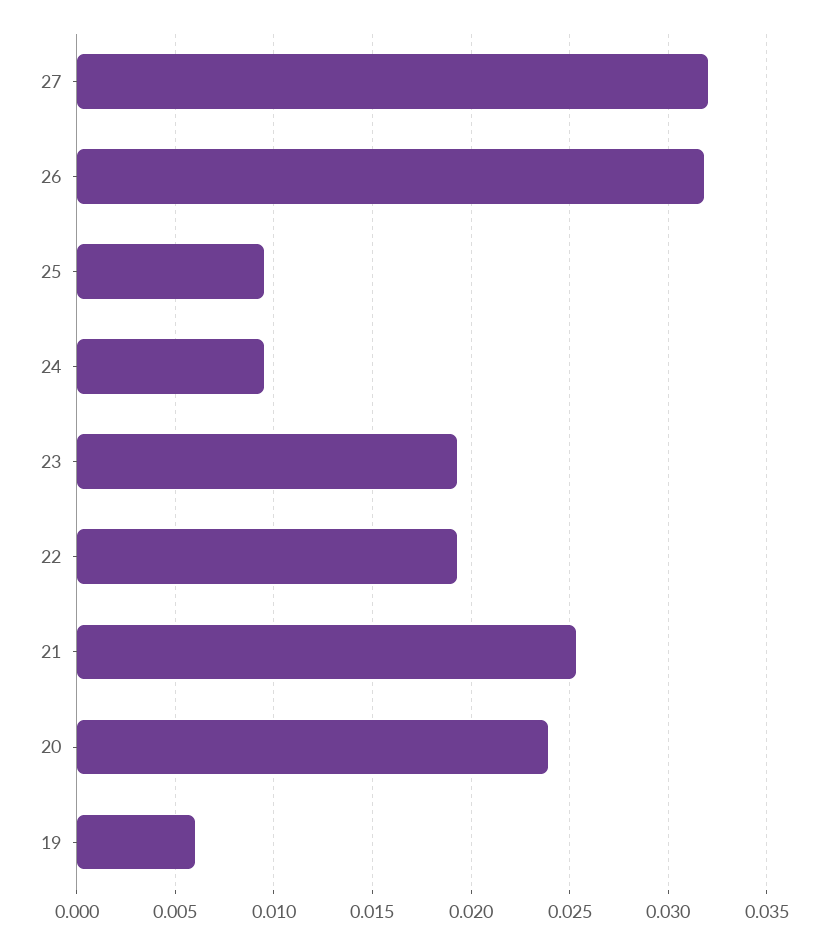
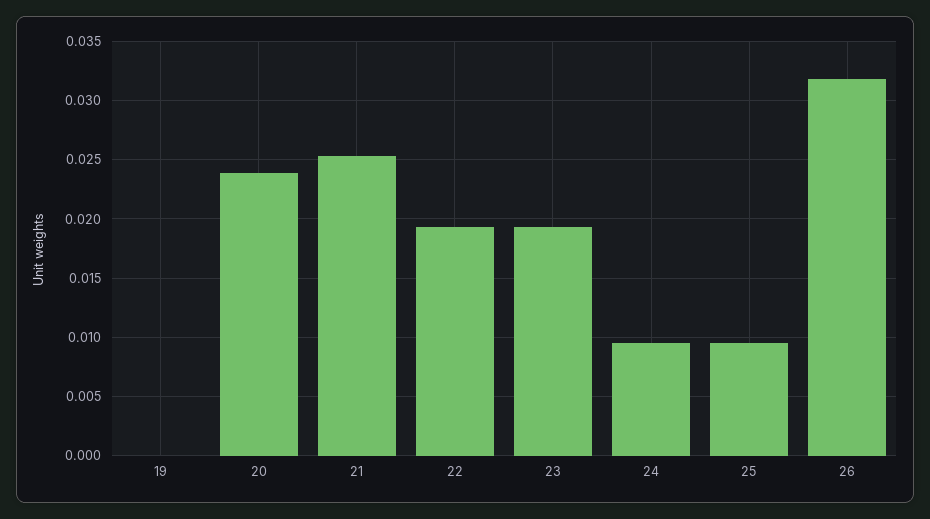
  {
-   "27": 0.032,
    "26": 0.032,
    "25": 0.0095,
    "24": 0.0095,
    "23": 0.0195,
    "22": 0.0195,
    "21": 0.0255,
    "20": 0.024,
-   "19": 0.006
+   "19": 0
  }

